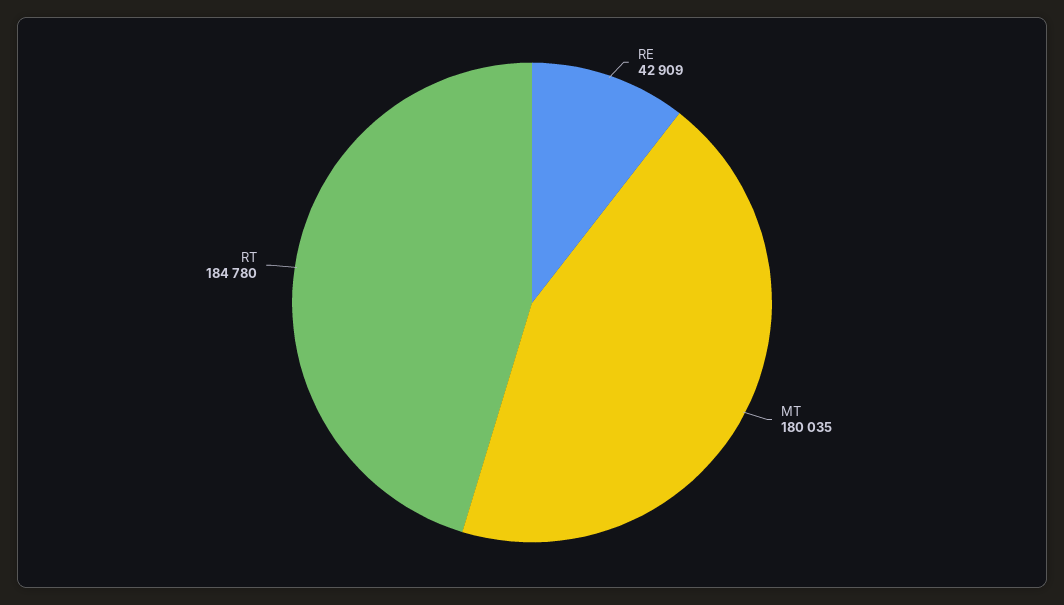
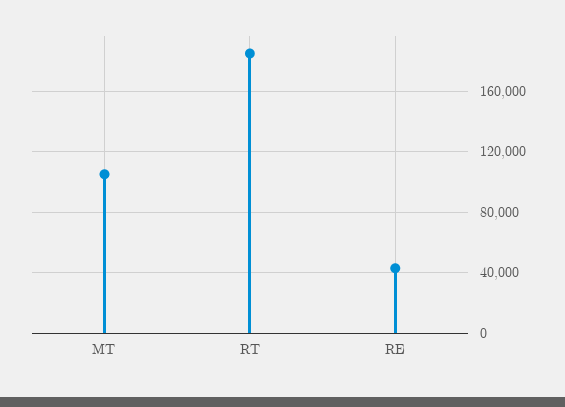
  {
    "RE": 42909,
-   "MT": 180035,
+   "MT": 105000,
    "RT": 184780
  }

